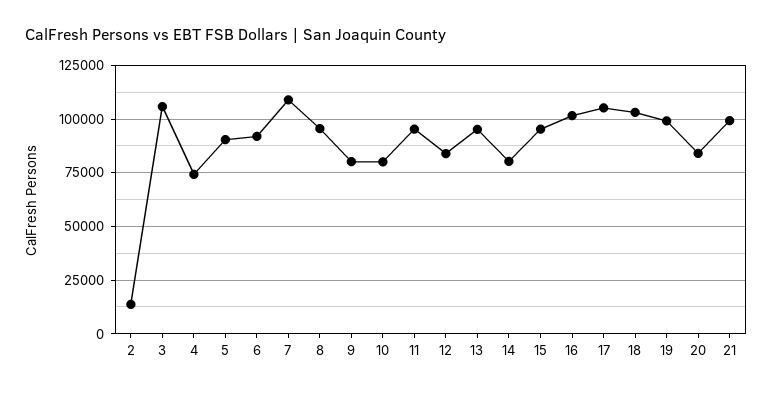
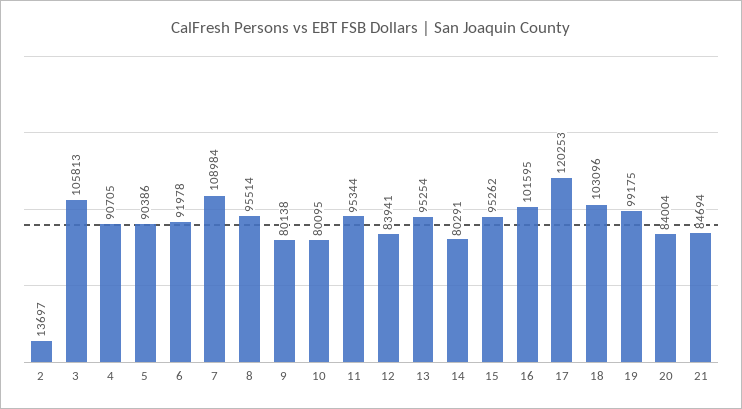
  {
    "2": 13697,
    "3": 105813,
-   "4": 75000,
+   "4": 90705,
    "5": 90386,
    "6": 91978,
    "7": 108984,
    "8": 95514,
    "9": 80138,
    "10": 80095,
    "11": 95344,
    "12": 83941,
    "13": 95254,
    "14": 80291,
    "15": 95262,
    "16": 101595,
-   "17": 105000,
+   "17": 120253,
    "18": 103096,
    "19": 99175,
    "20": 84004,
-   "21": 100000
+   "21": 84694
  }

